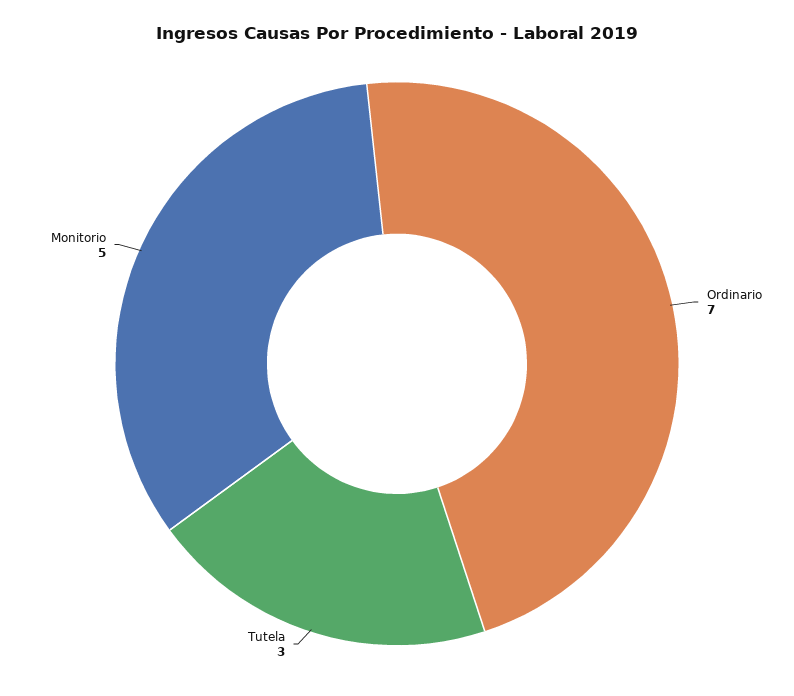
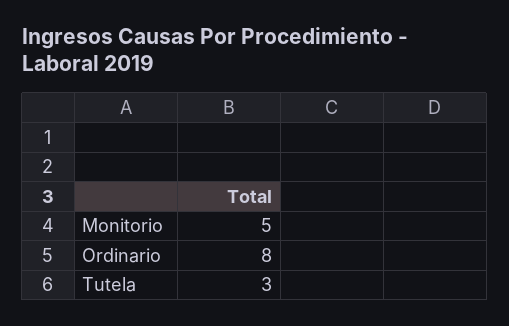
  {
-   "Ordinario": 7,
+   "Ordinario": 8,
    "Tutela": 3,
    "Monitorio": 5
  }

